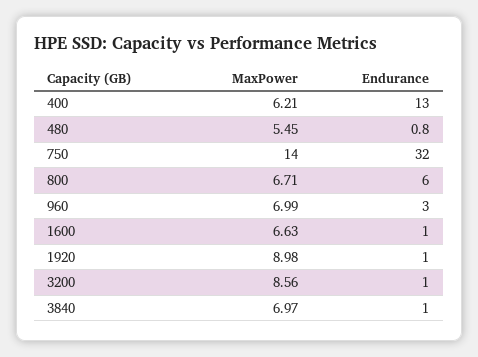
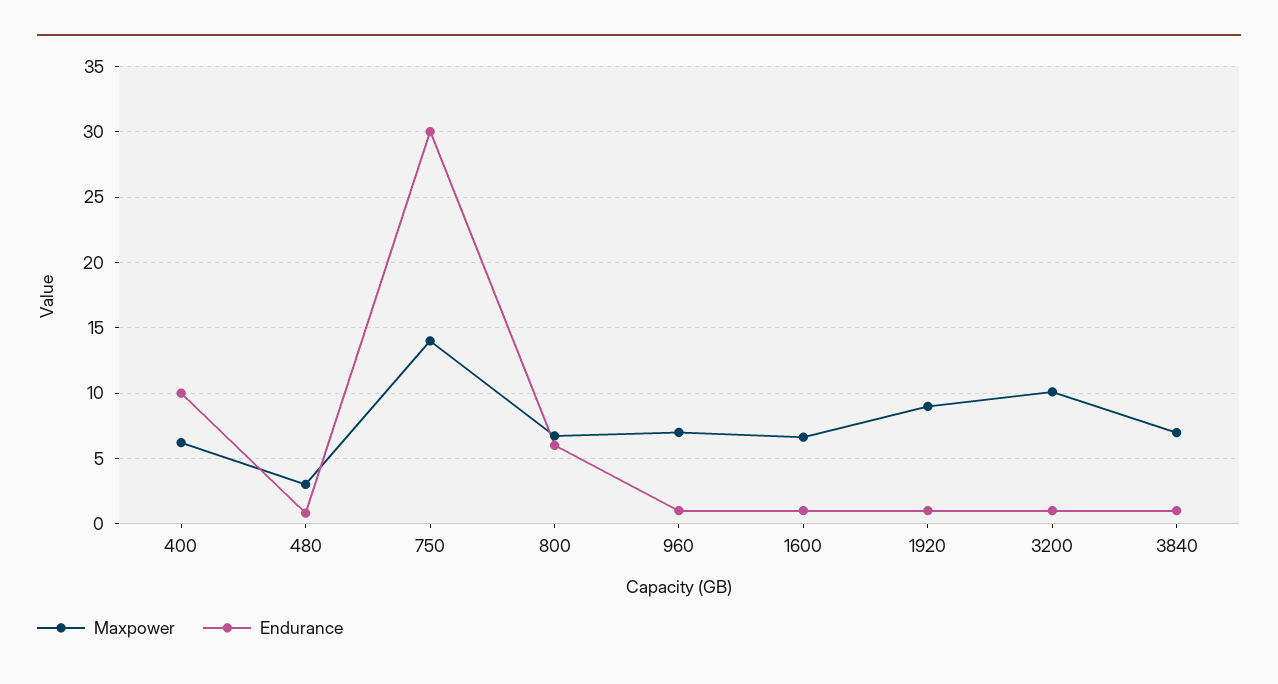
  {
    "MaxPower": {
      "400": 6.21,
-     "480": 5.45,
+     "480": 3,
      "750": 14,
      "800": 6.71,
      "960": 6.99,
      "1600": 6.63,
      "1920": 8.98,
-     "3200": 8.56,
+     "3200": 10,
      "3840": 6.97
    },
    "Endurance": {
-     "400": 13,
+     "400": 10,
      "480": 0.8,
-     "750": 32,
+     "750": 30,
      "800": 6,
-     "960": 3,
+     "960": 1,
      "1600": 1,
      "1920": 1,
      "3200": 1,
      "3840": 1
    }
  }

